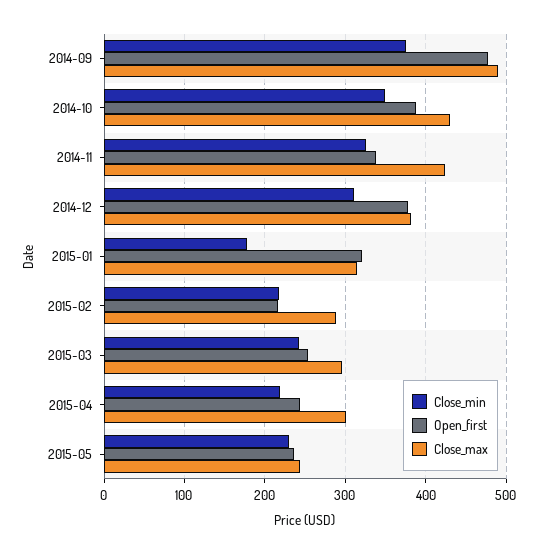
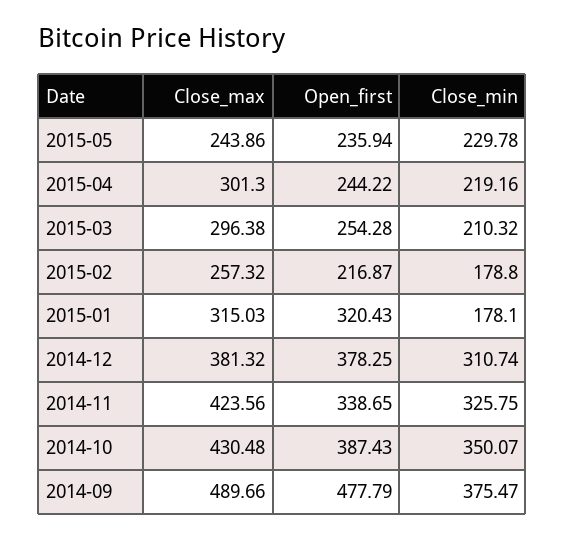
  {
    "Close_min": {
      "2014-09": 375.47,
      "2014-10": 350.07,
      "2014-11": 325.75,
      "2014-12": 310.74,
      "2015-01": 178.1,
-     "2015-02": 220,
+     "2015-02": 178.8,
-     "2015-03": 240,
+     "2015-03": 210.32,
      "2015-04": 219.16,
      "2015-05": 229.78
    },
    "Open_first": {
      "2014-09": 477.79,
      "2014-10": 387.43,
      "2014-11": 338.65,
      "2014-12": 378.25,
      "2015-01": 320.43,
      "2015-02": 216.87,
      "2015-03": 254.28,
      "2015-04": 244.22,
      "2015-05": 235.94
    },
    "Close_max": {
      "2014-09": 489.66,
      "2014-10": 430.48,
      "2014-11": 423.56,
      "2014-12": 381.32,
      "2015-01": 315.03,
-     "2015-02": 290,
+     "2015-02": 257.32,
      "2015-03": 296.38,
      "2015-04": 301.3,
      "2015-05": 243.86
    }
  }

